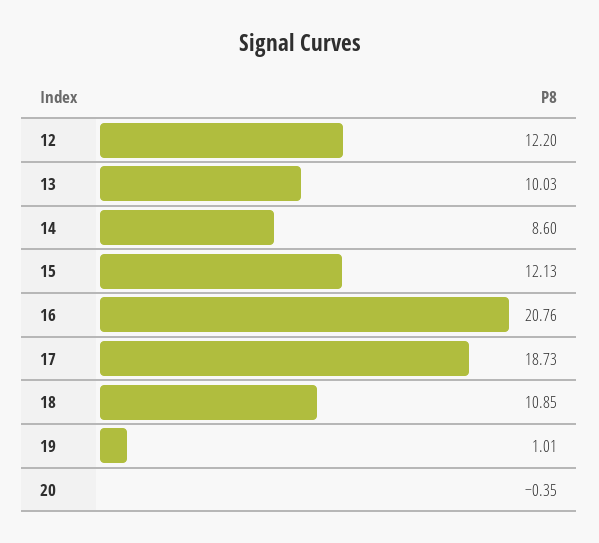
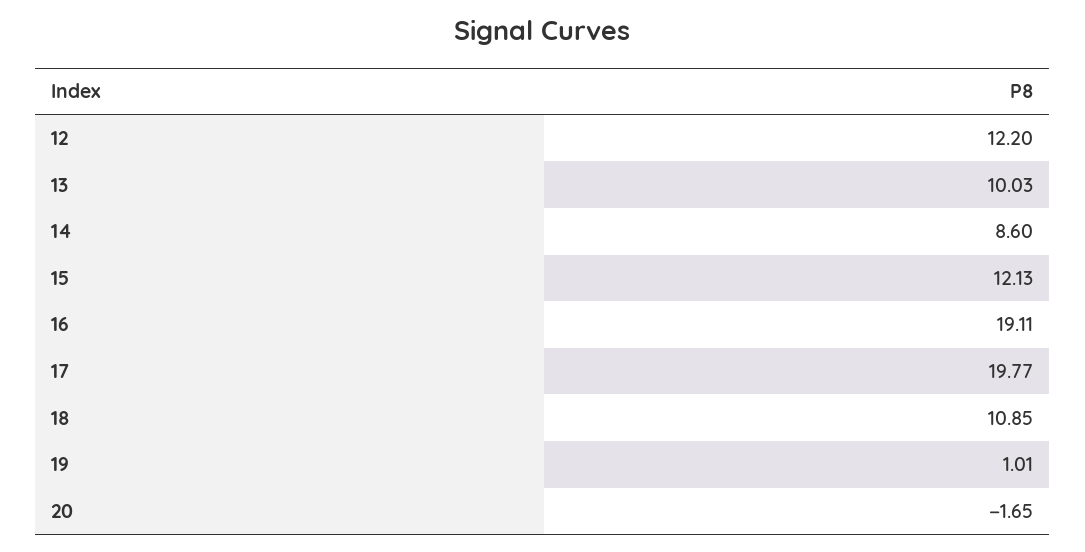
  {
    "12": 12.2,
    "13": 10.03,
    "14": 8.6,
    "15": 12.13,
-   "16": 20.76,
+   "16": 19.11,
-   "17": 18.73,
+   "17": 19.77,
    "18": 10.85,
    "19": 1.01,
-   "20": -0.35
+   "20": -1.65
  }

